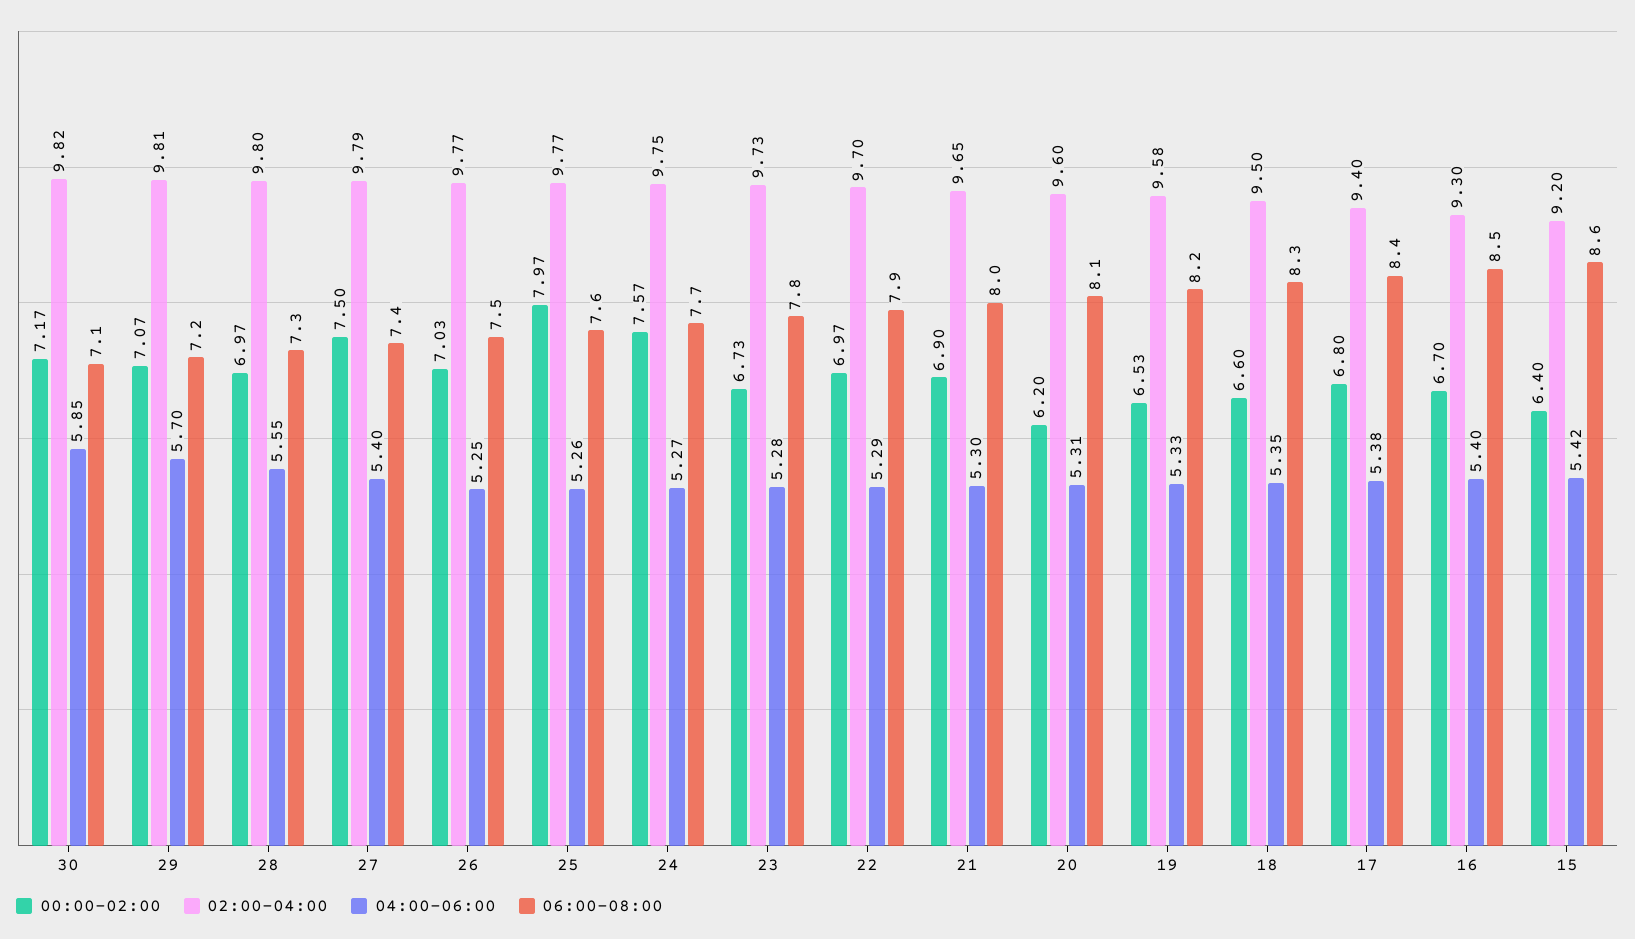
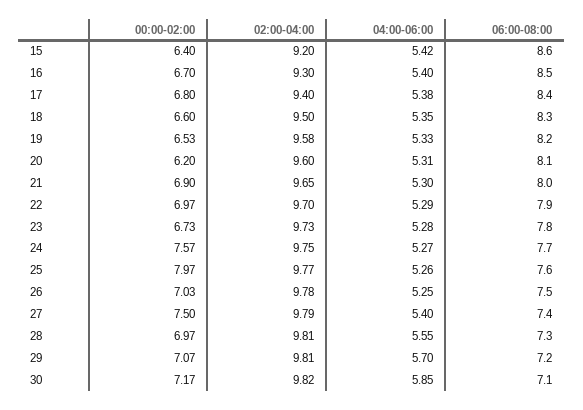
  {
    "00:00-02:00": {
      "30": 7.17,
      "29": 7.07,
      "28": 6.97,
      "27": 7.5,
      "26": 7.03,
      "25": 7.97,
      "24": 7.57,
      "23": 6.73,
      "22": 6.97,
      "21": 6.9,
      "20": 6.2,
      "19": 6.53,
      "18": 6.6,
      "17": 6.8,
      "16": 6.7,
      "15": 6.4
    },
    "02:00-04:00": {
      "30": 9.82,
      "29": 9.81,
-     "28": 9.8,
+     "28": 9.81,
      "27": 9.79,
-     "26": 9.77,
+     "26": 9.78,
      "25": 9.77,
      "24": 9.75,
      "23": 9.73,
      "22": 9.7,
      "21": 9.65,
      "20": 9.6,
      "19": 9.58,
      "18": 9.5,
      "17": 9.4,
      "16": 9.3,
      "15": 9.2
    },
    "04:00-06:00": {
      "30": 5.85,
      "29": 5.7,
      "28": 5.55,
      "27": 5.4,
      "26": 5.25,
      "25": 5.26,
      "24": 5.27,
      "23": 5.28,
      "22": 5.29,
      "21": 5.3,
      "20": 5.31,
      "19": 5.33,
      "18": 5.35,
      "17": 5.38,
      "16": 5.4,
      "15": 5.42
    },
    "06:00-08:00": {
      "30": 7.1,
      "29": 7.2,
      "28": 7.3,
      "27": 7.4,
      "26": 7.5,
      "25": 7.6,
      "24": 7.7,
      "23": 7.8,
      "22": 7.9,
      "21": 8,
      "20": 8.1,
      "19": 8.2,
      "18": 8.3,
      "17": 8.4,
      "16": 8.5,
      "15": 8.6
    }
  }

